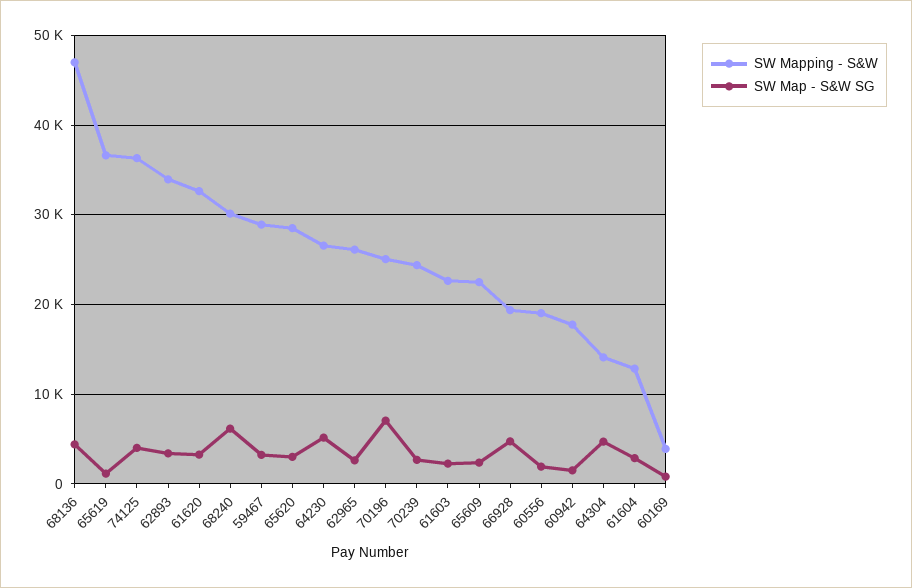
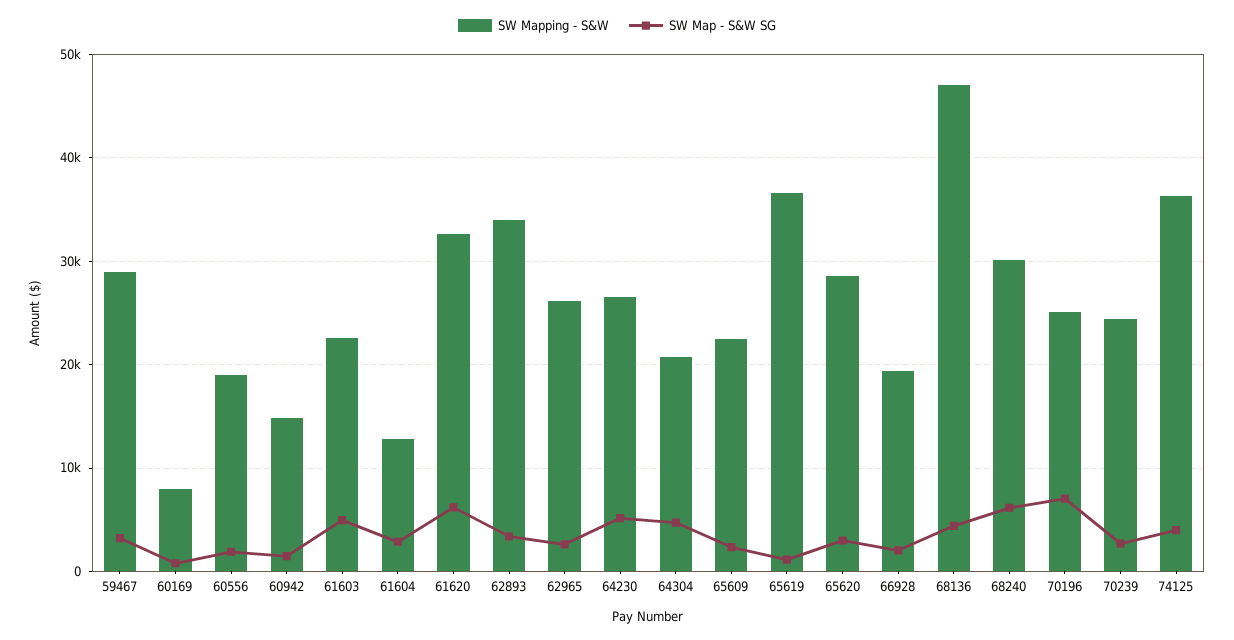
  {
    "SW Mapping - S&W": {
      "68136": 47000,
      "65619": 37000,
      "74125": 36000,
      "62893": 34000,
      "61620": 33000,
      "68240": 30000,
      "59467": 29000,
      "65620": 29000,
      "64230": 27000,
      "62965": 26000,
      "70196": 25000,
      "70239": 24000,
      "61603": 23000,
      "65609": 22000,
      "66928": 19000,
      "60556": 19000,
-     "60942": 18000,
+     "60942": 15000,
-     "64304": 14000,
+     "64304": 21000,
      "61604": 13000,
-     "60169": 4000
+     "60169": 8000
    },
    "SW Map - S&W SG": {
      "68136": 4000,
      "65619": 1000,
      "74125": 4000,
      "62893": 3000,
-     "61620": 3000,
+     "61620": 6000,
      "68240": 6000,
      "59467": 3000,
      "65620": 3000,
      "64230": 5000,
      "62965": 3000,
      "70196": 7000,
      "70239": 3000,
-     "61603": 2000,
+     "61603": 5000,
      "65609": 2000,
-     "66928": 5000,
+     "66928": 2000,
      "60556": 2000,
      "60942": 1000,
      "64304": 5000,
      "61604": 3000,
      "60169": 1000
    }
  }

